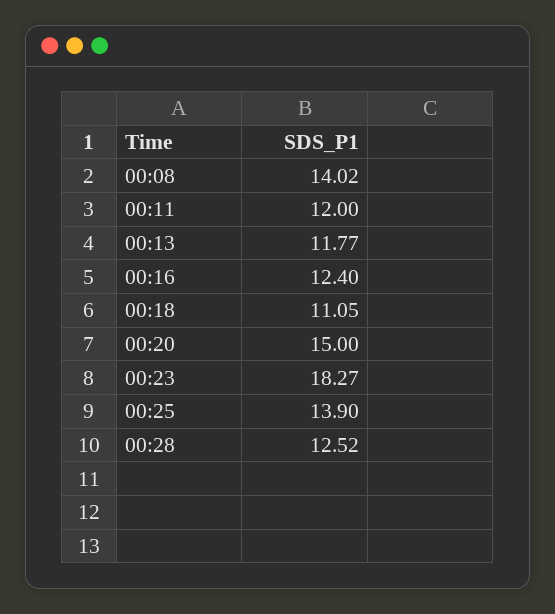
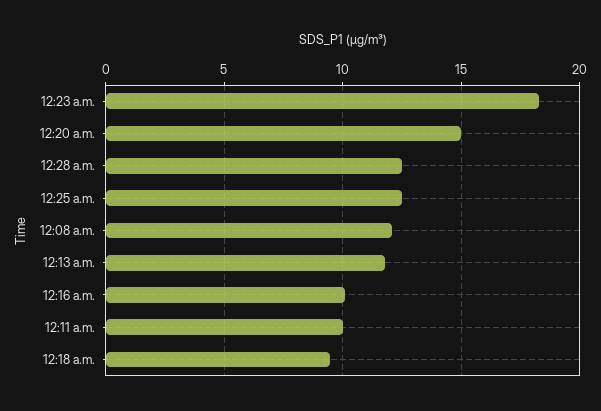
  {
-   "00:08": 14.02,
+   "00:08": 12,
-   "00:11": 12,
+   "00:11": 10,
    "00:13": 11.77,
-   "00:16": 12.4,
+   "00:16": 10,
-   "00:18": 11.05,
+   "00:18": 9.5,
    "00:20": 15,
    "00:23": 18.27,
-   "00:25": 13.9,
+   "00:25": 12.5,
    "00:28": 12.52
  }

